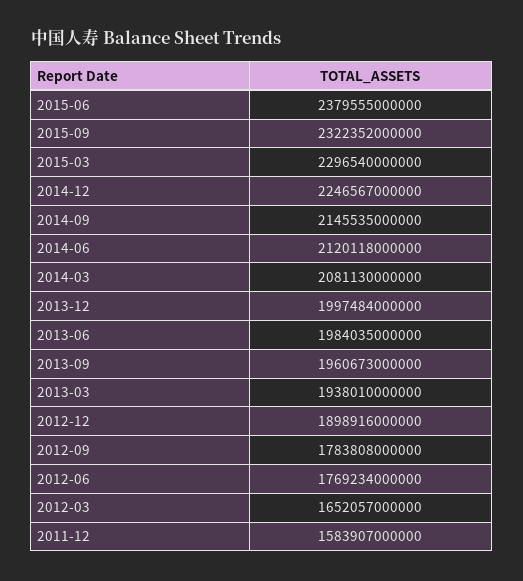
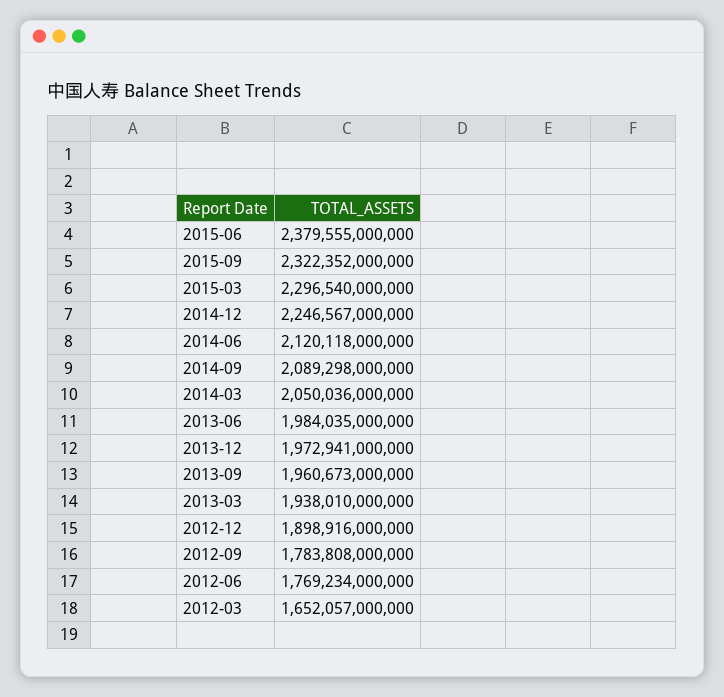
  {
    "2015-06": 2379555000000,
    "2015-09": 2322352000000,
    "2015-03": 2296540000000,
    "2014-12": 2246567000000,
-   "2014-09": 2145535000000,
+   "2014-09": 2089298000000,
    "2014-06": 2120118000000,
-   "2014-03": 2081130000000,
+   "2014-03": 2050036000000,
-   "2013-12": 1997484000000,
+   "2013-12": 1972941000000,
    "2013-06": 1984035000000,
    "2013-09": 1960673000000,
    "2013-03": 1938010000000,
    "2012-12": 1898916000000,
    "2012-09": 1783808000000,
    "2012-06": 1769234000000,
-   "2012-03": 1652057000000,
+   "2012-03": 1652057000000
-   "2011-12": 1583907000000
  }

